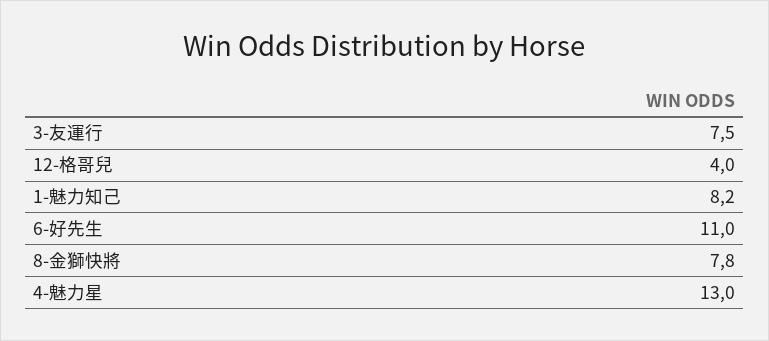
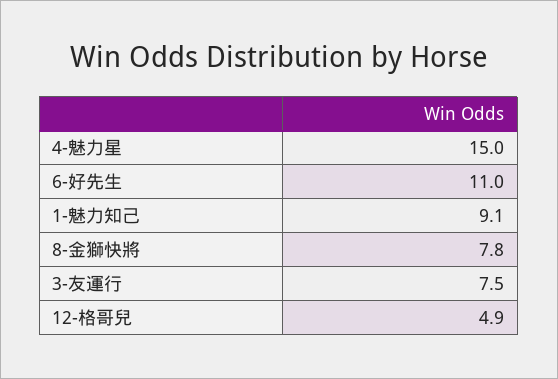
  {
    "3-友運行": 7.5,
-   "12-格哥兒": 4,
+   "12-格哥兒": 4.9,
-   "1-魅力知己": 8.2,
+   "1-魅力知己": 9.1,
    "6-好先生": 11,
    "8-金獅快將": 7.8,
-   "4-魅力星": 13
+   "4-魅力星": 15
  }

